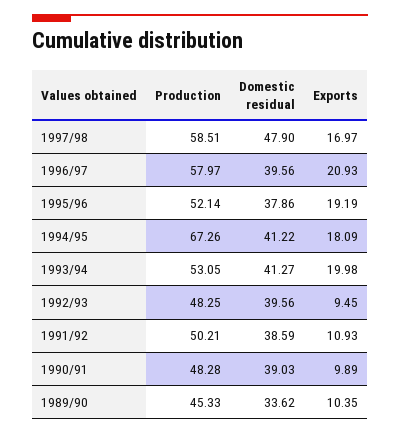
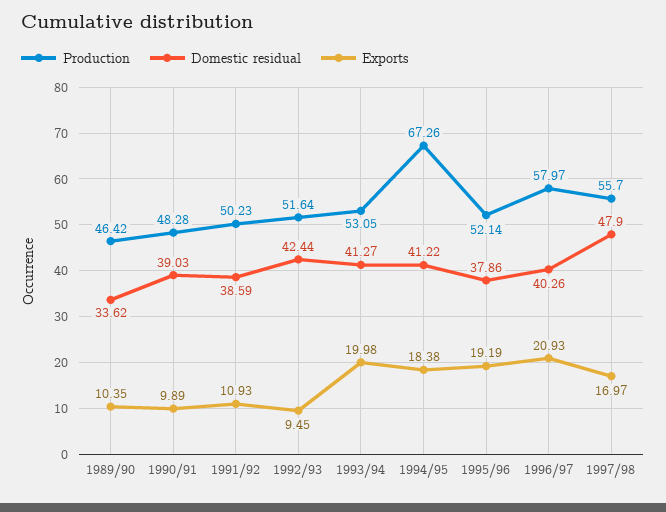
  {
    "Production": {
-     "1997/98": 58.51,
+     "1997/98": 55.7,
      "1996/97": 57.97,
      "1995/96": 52.14,
      "1994/95": 67.26,
      "1993/94": 53.05,
-     "1992/93": 48.25,
+     "1992/93": 51.64,
-     "1991/92": 50.21,
+     "1991/92": 50.23,
      "1990/91": 48.28,
-     "1989/90": 45.33
+     "1989/90": 46.42
    },
    "Domestic residual": {
      "1997/98": 47.9,
-     "1996/97": 39.56,
+     "1996/97": 40.26,
      "1995/96": 37.86,
      "1994/95": 41.22,
      "1993/94": 41.27,
-     "1992/93": 39.56,
+     "1992/93": 42.44,
      "1991/92": 38.59,
      "1990/91": 39.03,
      "1989/90": 33.62
    },
    "Exports": {
      "1997/98": 16.97,
      "1996/97": 20.93,
      "1995/96": 19.19,
-     "1994/95": 18.09,
+     "1994/95": 18.38,
      "1993/94": 19.98,
      "1992/93": 9.45,
      "1991/92": 10.93,
      "1990/91": 9.89,
      "1989/90": 10.35
    }
  }

